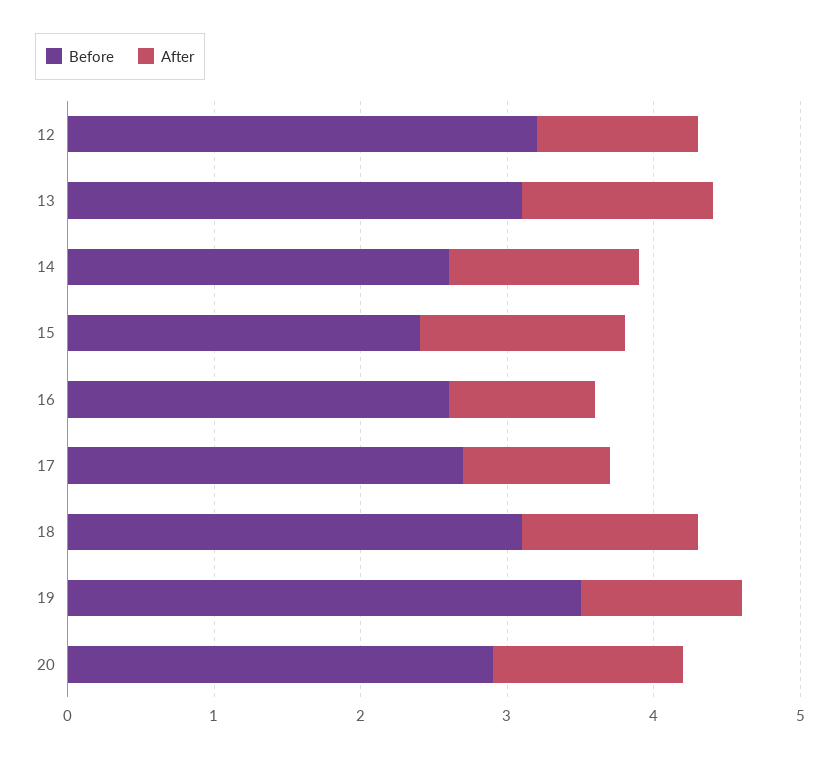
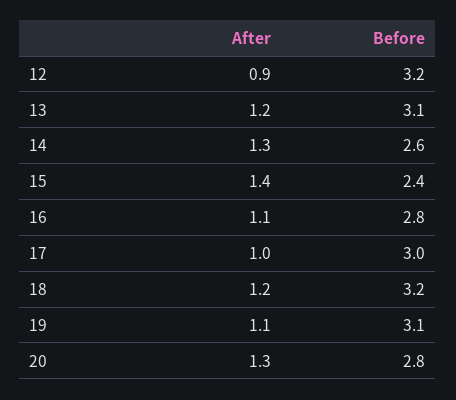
  {
    "Before": {
      "12": 3.2,
      "13": 3.1,
      "14": 2.6,
      "15": 2.4,
-     "16": 2.6,
+     "16": 2.8,
-     "17": 2.7,
+     "17": 3,
-     "18": 3.1,
+     "18": 3.2,
-     "19": 3.5,
+     "19": 3.1,
-     "20": 2.9
+     "20": 2.8
    },
    "After": {
-     "12": 1.1,
+     "12": 0.9,
-     "13": 1.3,
+     "13": 1.2,
      "14": 1.3,
      "15": 1.4,
-     "16": 1,
+     "16": 1.1,
      "17": 1,
      "18": 1.2,
      "19": 1.1,
      "20": 1.3
    }
  }

